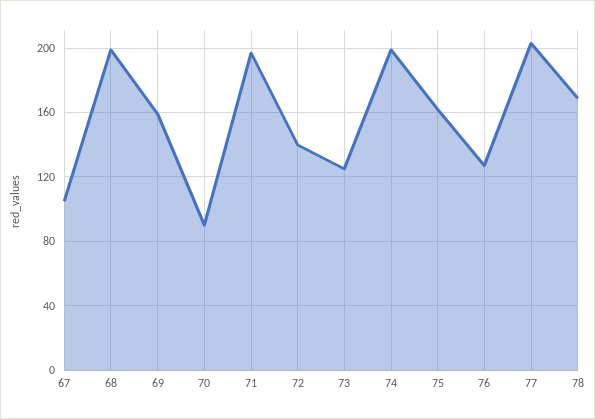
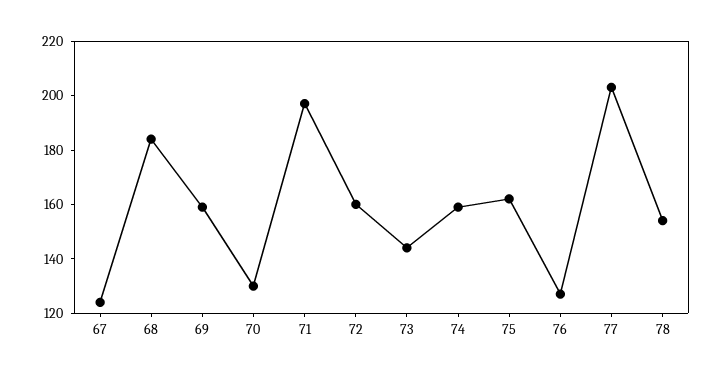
  {
-   "67": 105,
+   "67": 125,
-   "68": 200,
+   "68": 185,
    "69": 160,
-   "70": 90,
+   "70": 130,
    "71": 195,
-   "72": 140,
+   "72": 160,
-   "73": 125,
+   "73": 145,
-   "74": 200,
+   "74": 160,
    "75": 160,
    "76": 125,
    "77": 205,
-   "78": 170
+   "78": 155
  }

